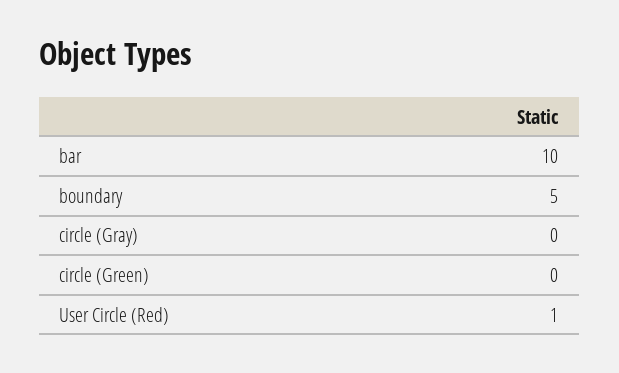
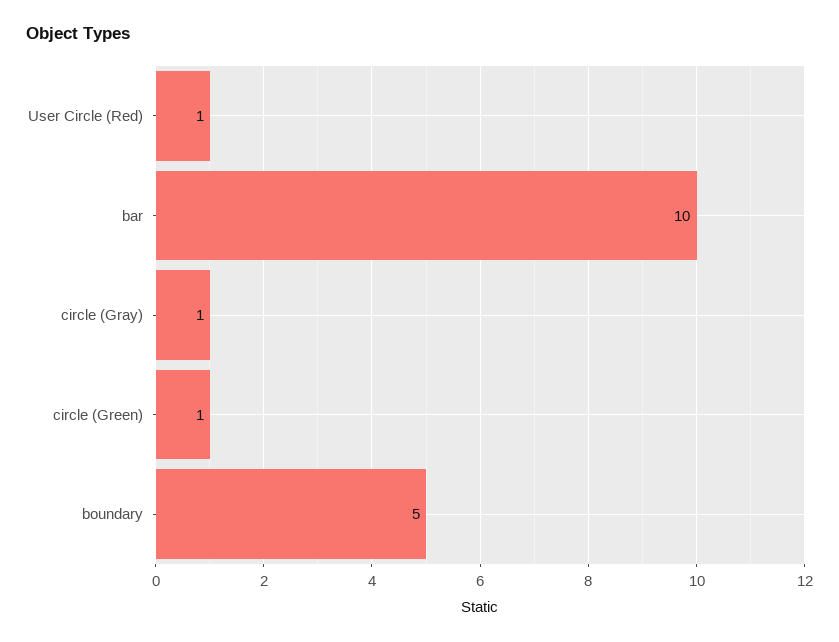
  {
    "bar": 10,
    "boundary": 5,
-   "circle (Gray)": 0,
+   "circle (Gray)": 1,
-   "circle (Green)": 0,
+   "circle (Green)": 1,
    "User Circle (Red)": 1
  }

